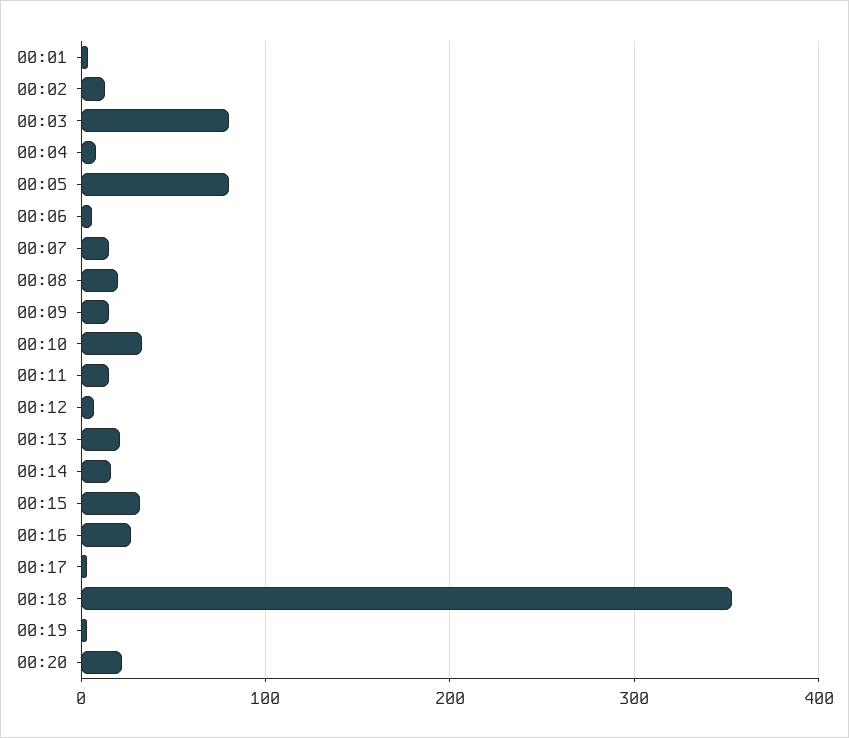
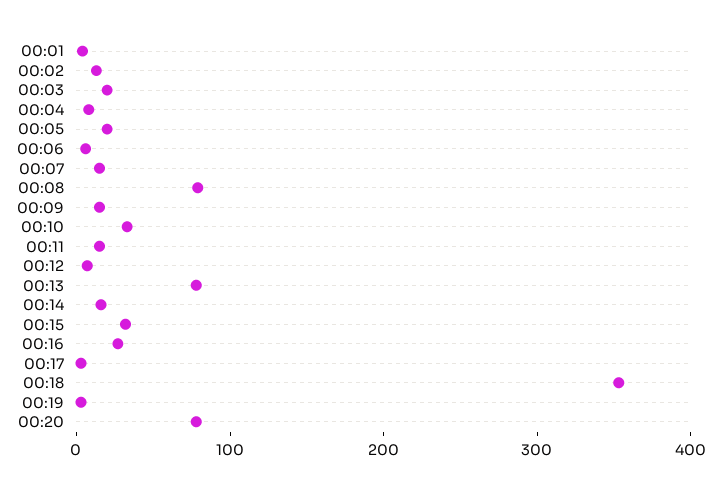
  {
    "00:01": 0,
    "00:02": 10,
-   "00:03": 80,
+   "00:03": 20,
    "00:04": 10,
-   "00:05": 80,
+   "00:05": 20,
    "00:06": 10,
    "00:07": 20,
-   "00:08": 20,
+   "00:08": 80,
    "00:09": 20,
    "00:10": 30,
    "00:11": 20,
    "00:12": 10,
-   "00:13": 20,
+   "00:13": 80,
    "00:14": 20,
    "00:15": 30,
    "00:16": 30,
    "00:17": 0,
    "00:18": 350,
    "00:19": 0,
-   "00:20": 20
+   "00:20": 80
  }

